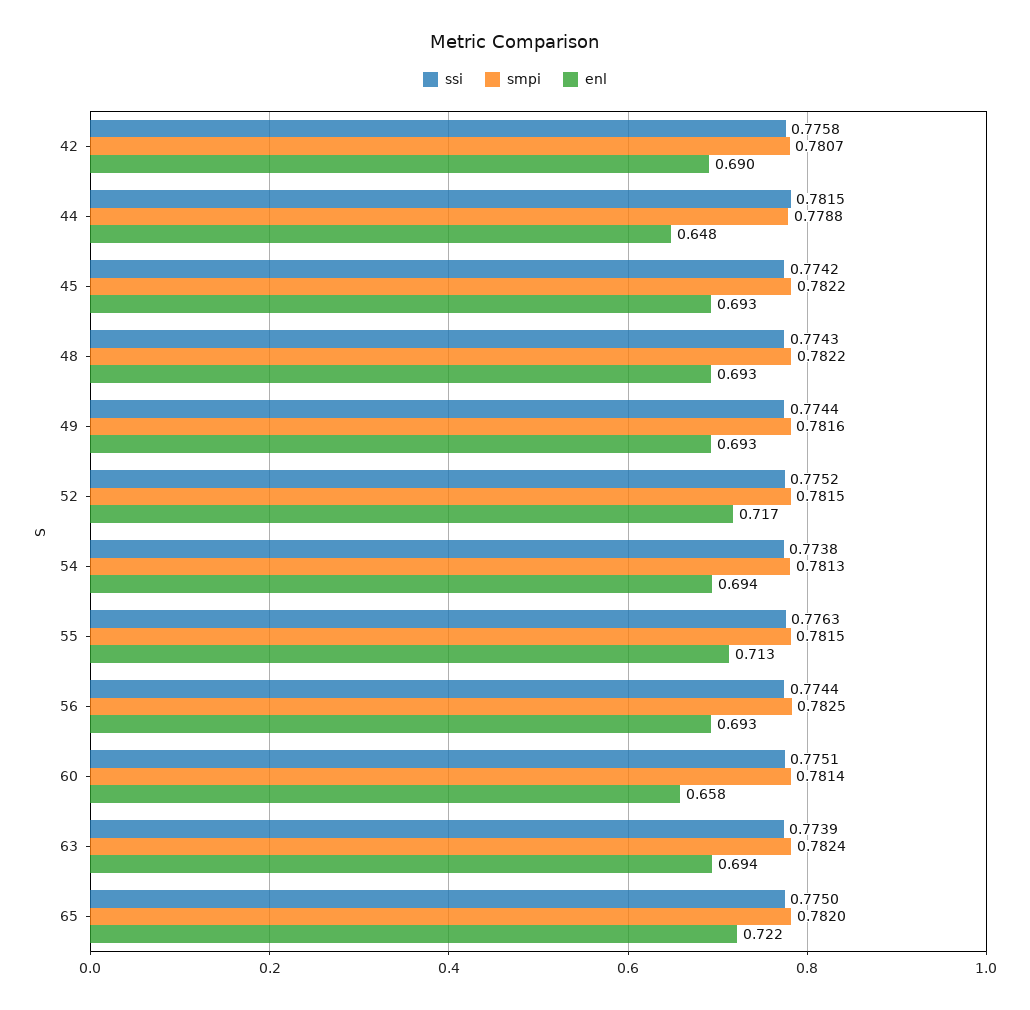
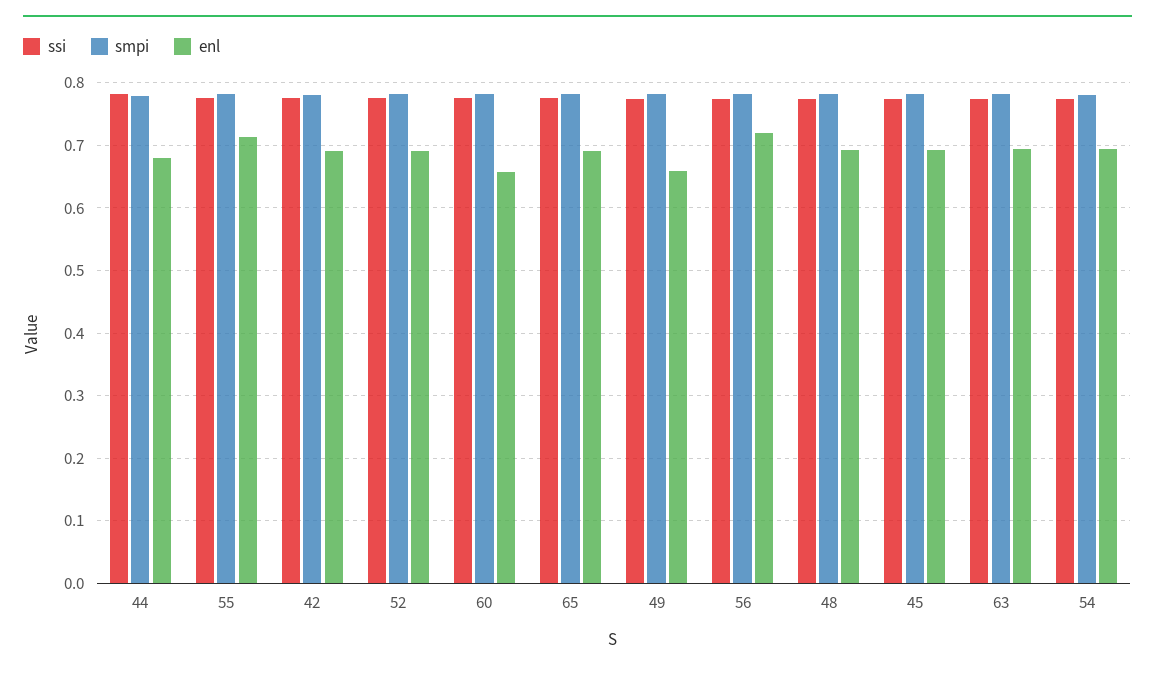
  {
    "ssi": {
      "42": 0.7758,
      "44": 0.7815,
      "45": 0.7742,
      "48": 0.7743,
      "49": 0.7744,
      "52": 0.7752,
      "54": 0.7738,
      "55": 0.7763,
      "56": 0.7744,
      "60": 0.7751,
      "63": 0.7739,
      "65": 0.775
    },
    "smpi": {
      "42": 0.7807,
      "44": 0.7788,
      "45": 0.7822,
      "48": 0.7822,
      "49": 0.7816,
      "52": 0.7815,
      "54": 0.7813,
      "55": 0.7815,
      "56": 0.7825,
      "60": 0.7814,
      "63": 0.7824,
      "65": 0.782
    },
    "enl": {
      "42": 0.69,
-     "44": 0.648,
+     "44": 0.68,
      "45": 0.693,
      "48": 0.693,
-     "49": 0.693,
+     "49": 0.66,
-     "52": 0.717,
+     "52": 0.69,
      "54": 0.694,
      "55": 0.713,
-     "56": 0.693,
+     "56": 0.72,
      "60": 0.658,
      "63": 0.694,
-     "65": 0.722
+     "65": 0.69
    }
  }

